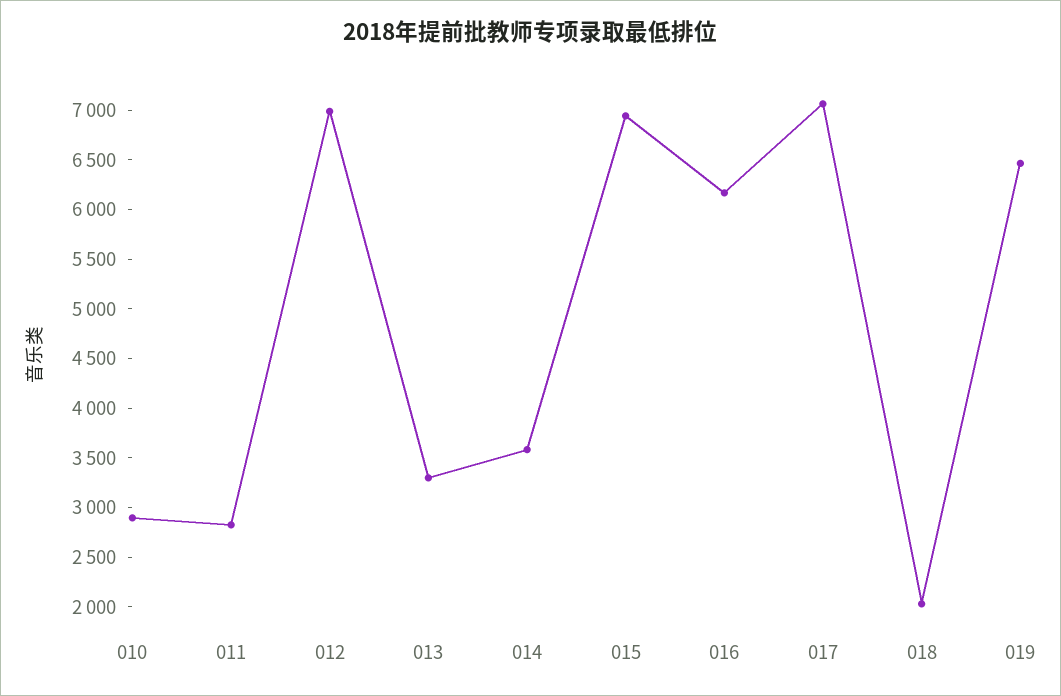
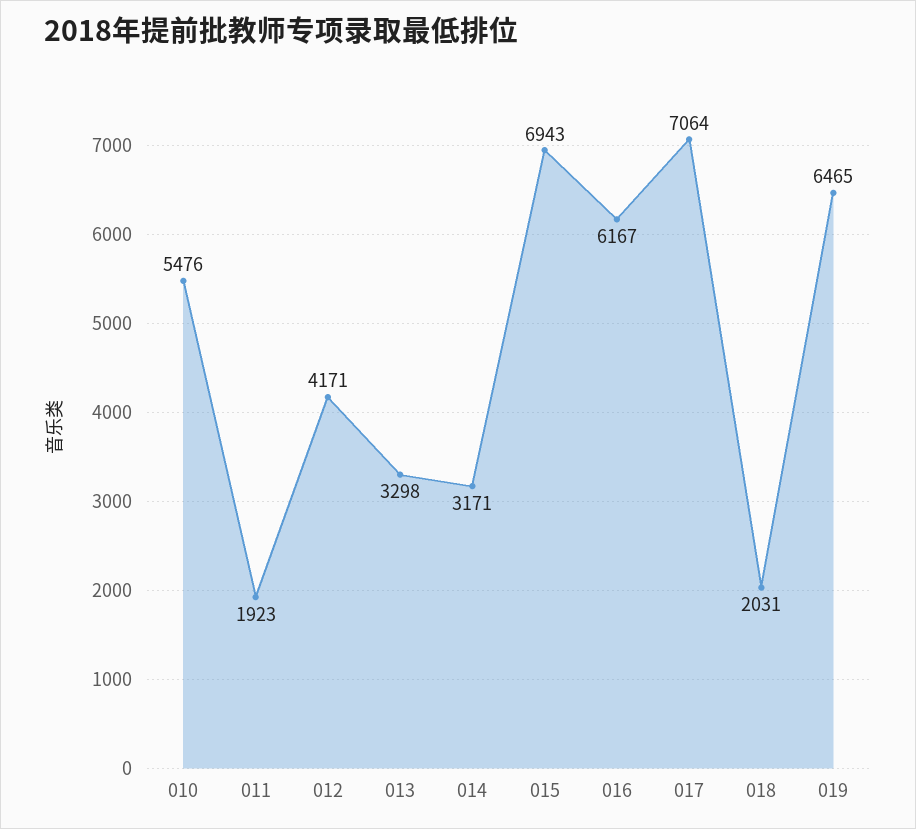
  {
-   "010": 2900,
+   "010": 5476,
-   "011": 2800,
+   "011": 1923,
-   "012": 7000,
+   "012": 4171,
    "013": 3298,
-   "014": 3600,
+   "014": 3171,
    "015": 6943,
    "016": 6167,
    "017": 7064,
    "018": 2031,
    "019": 6465
  }

